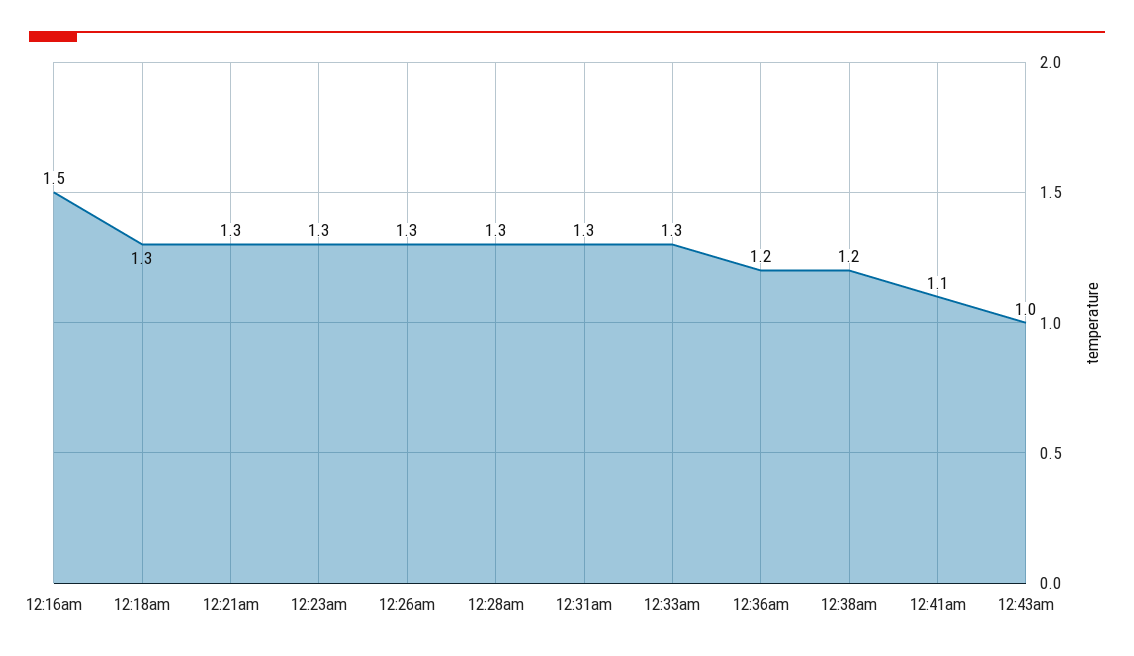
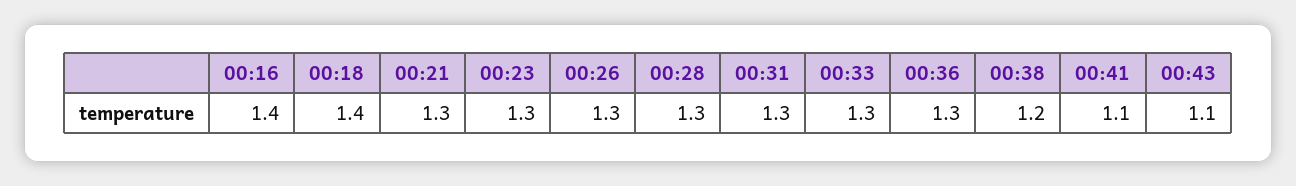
  {
-   "12:16am": 1.5,
+   "12:16am": 1.4,
-   "12:18am": 1.3,
+   "12:18am": 1.4,
    "12:21am": 1.3,
    "12:23am": 1.3,
    "12:26am": 1.3,
    "12:28am": 1.3,
    "12:31am": 1.3,
    "12:33am": 1.3,
-   "12:36am": 1.2,
+   "12:36am": 1.3,
    "12:38am": 1.2,
    "12:41am": 1.1,
-   "12:43am": 1
+   "12:43am": 1.1
  }

